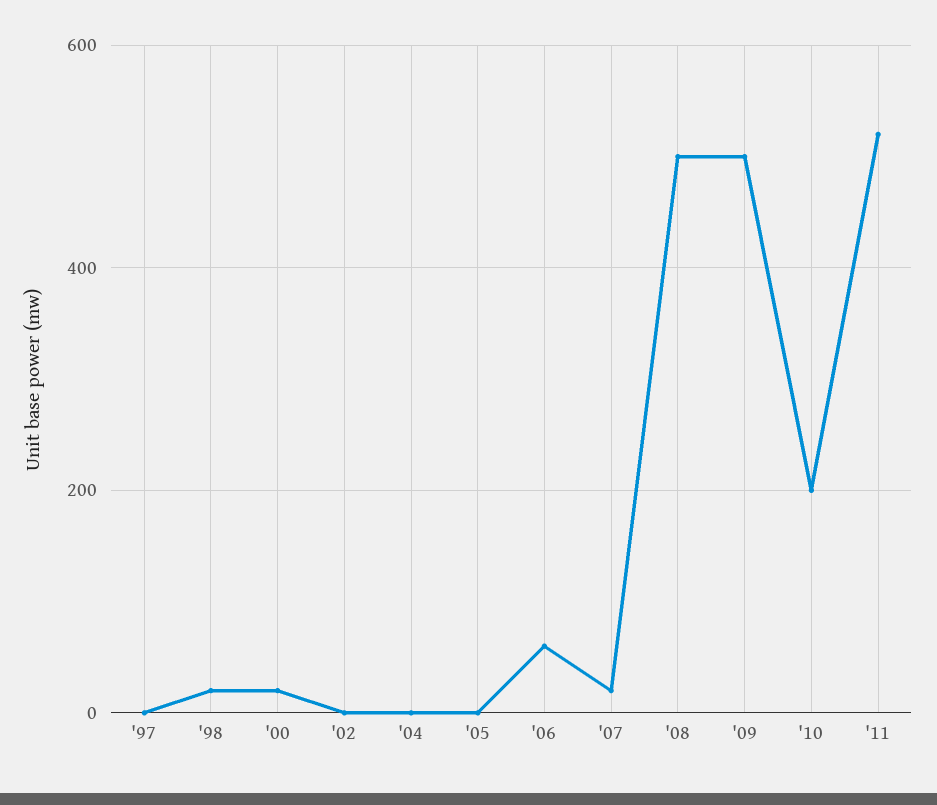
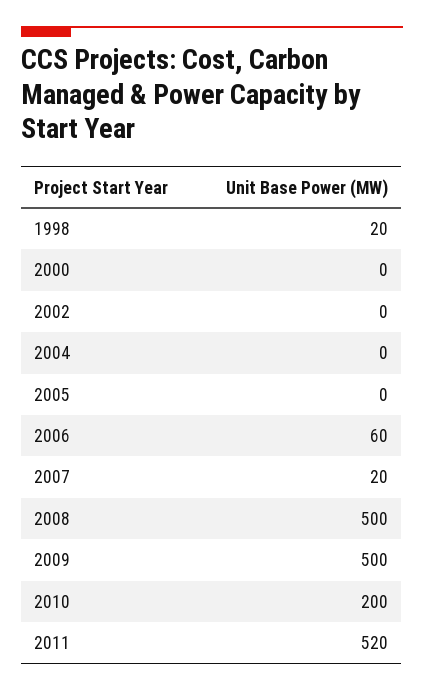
  {
-   "'97": 0,
    "'98": 20,
-   "'00": 20,
+   "'00": 0,
    "'02": 0,
    "'04": 0,
    "'05": 0,
    "'06": 60,
    "'07": 20,
    "'08": 500,
    "'09": 500,
    "'10": 200,
    "'11": 520
  }

